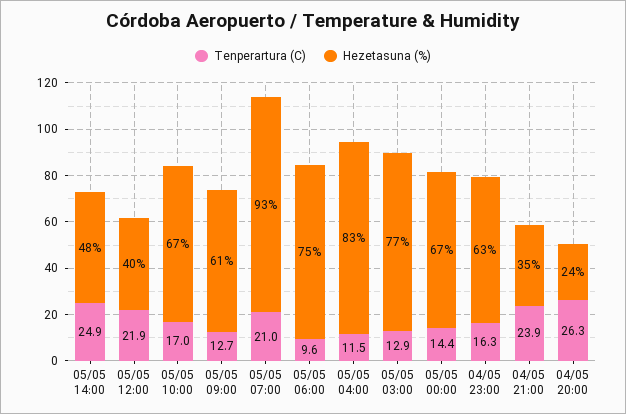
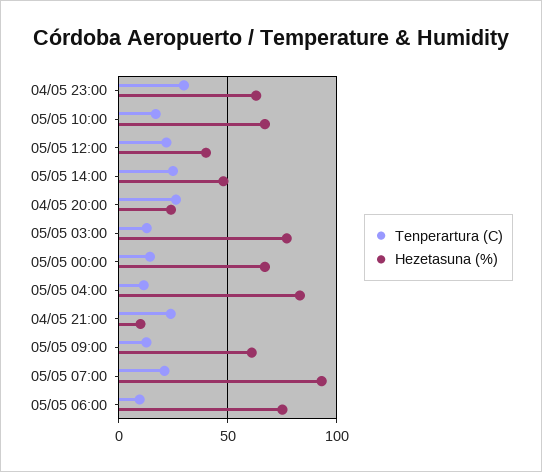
  {
    "Tenperartura (C)": {
      "05/05 14:00": 24.9,
      "05/05 12:00": 21.9,
      "05/05 10:00": 17,
      "05/05 09:00": 12.7,
      "05/05 07:00": 21,
      "05/05 06:00": 9.6,
      "05/05 04:00": 11.5,
      "05/05 03:00": 12.9,
      "05/05 00:00": 14.4,
-     "04/05 23:00": 16.3,
+     "04/05 23:00": 30,
      "04/05 21:00": 23.9,
      "04/05 20:00": 26.3
    },
    "Hezetasuna (%)": {
      "05/05 14:00": 48,
      "05/05 12:00": 40,
      "05/05 10:00": 67,
      "05/05 09:00": 61,
      "05/05 07:00": 93,
      "05/05 06:00": 75,
      "05/05 04:00": 83,
      "05/05 03:00": 77,
      "05/05 00:00": 67,
      "04/05 23:00": 63,
-     "04/05 21:00": 35,
+     "04/05 21:00": 10,
      "04/05 20:00": 24
    }
  }

